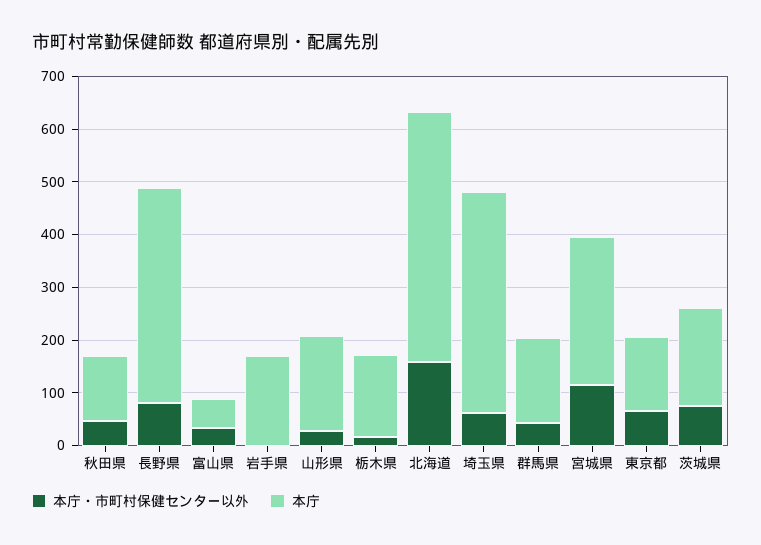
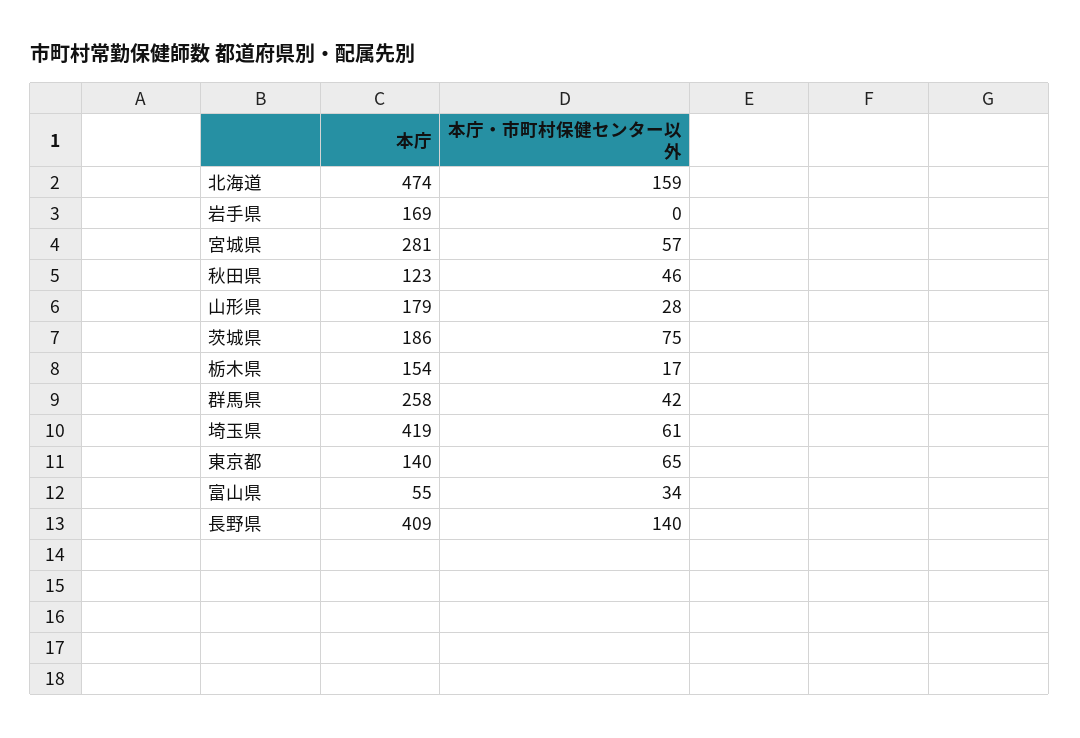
  {
    "本庁・市町村保健センター以外": {
      "秋田県": 46,
-     "長野県": 80,
+     "長野県": 140,
      "富山県": 34,
      "岩手県": 0,
      "山形県": 28,
      "栃木県": 17,
      "北海道": 159,
      "埼玉県": 61,
      "群馬県": 42,
-     "宮城県": 120,
+     "宮城県": 57,
      "東京都": 65,
      "茨城県": 75
    },
    "本庁": {
      "秋田県": 123,
      "長野県": 409,
      "富山県": 55,
      "岩手県": 169,
      "山形県": 179,
      "栃木県": 154,
      "北海道": 474,
      "埼玉県": 419,
-     "群馬県": 160,
+     "群馬県": 258,
      "宮城県": 281,
      "東京都": 140,
      "茨城県": 186
    }
  }

